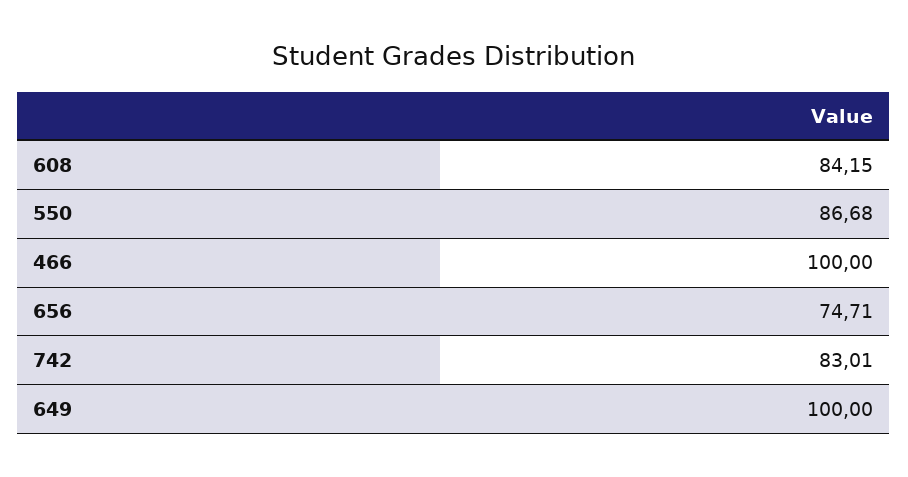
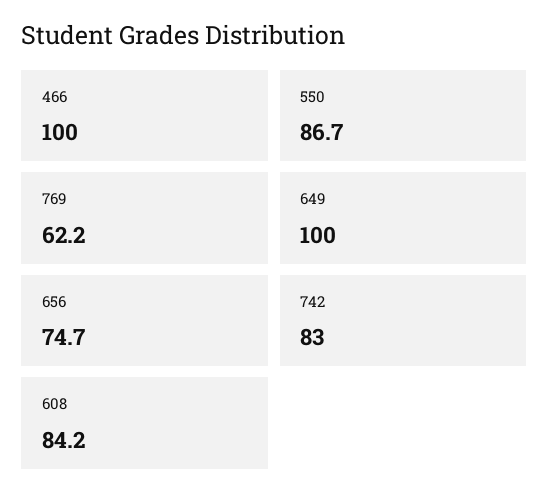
  {
    "608": 84.15,
    "550": 86.68,
    "466": 100,
    "656": 74.71,
    "742": 83.01,
-   "649": 100
+   "649": 100,
+   "769": 62.2
  }

